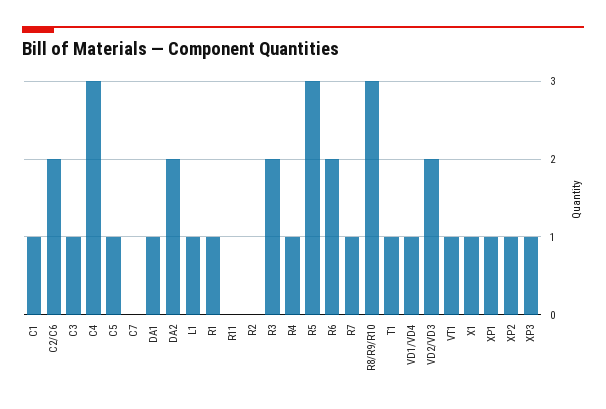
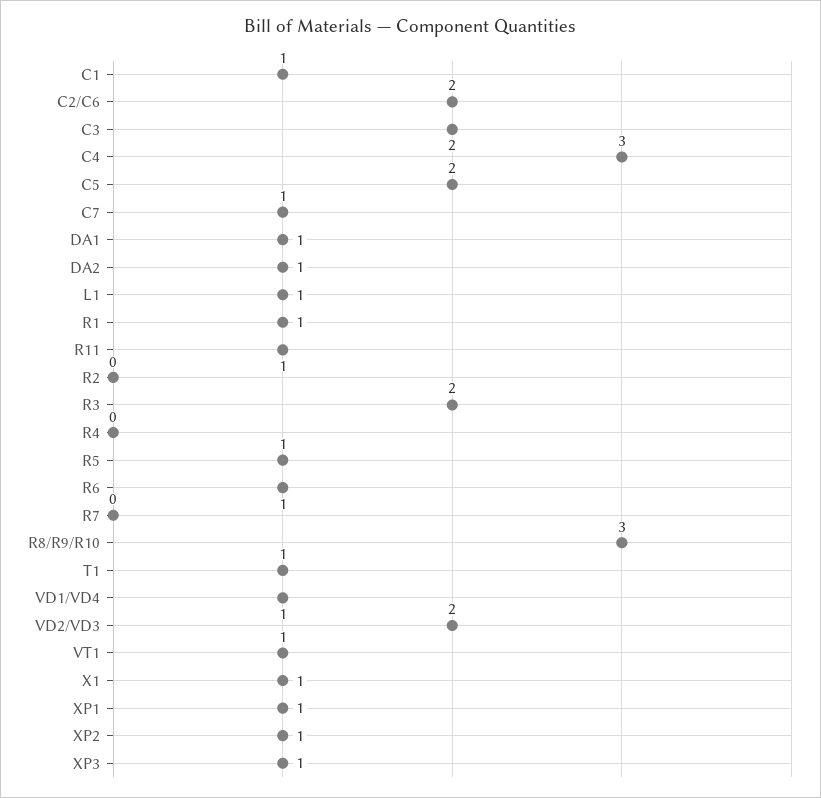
  {
    "C1": 1,
    "C2/C6": 2,
-   "C3": 1,
+   "C3": 2,
    "C4": 3,
-   "C5": 1,
+   "C5": 2,
-   "C7": 0,
+   "C7": 1,
    "DA1": 1,
-   "DA2": 2,
+   "DA2": 1,
    "L1": 1,
    "R1": 1,
-   "R11": 0,
+   "R11": 1,
    "R2": 0,
    "R3": 2,
-   "R4": 1,
+   "R4": 0,
-   "R5": 3,
+   "R5": 1,
-   "R6": 2,
+   "R6": 1,
-   "R7": 1,
+   "R7": 0,
    "R8/R9/R10": 3,
    "T1": 1,
    "VD1/VD4": 1,
    "VD2/VD3": 2,
    "VT1": 1,
    "X1": 1,
    "XP1": 1,
    "XP2": 1,
    "XP3": 1
  }

